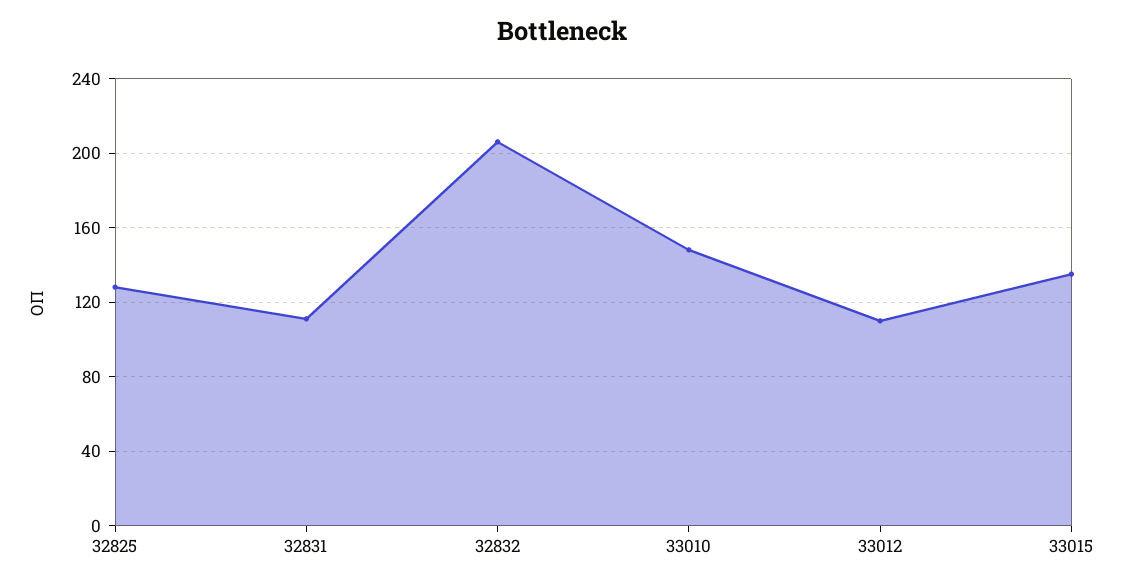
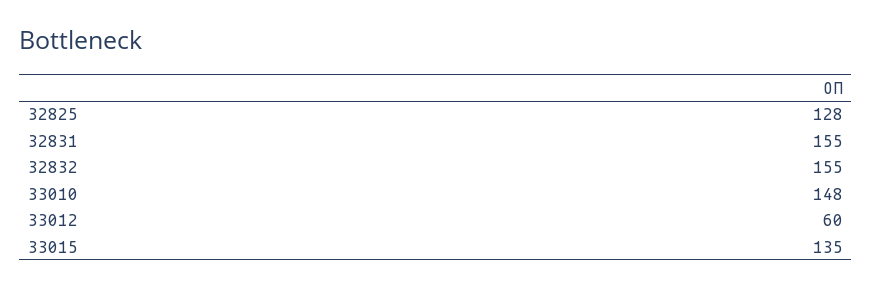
  {
    "32825": 128,
-   "32831": 110,
+   "32831": 155,
-   "32832": 205,
+   "32832": 155,
    "33010": 148,
-   "33012": 110,
+   "33012": 60,
    "33015": 135
  }

